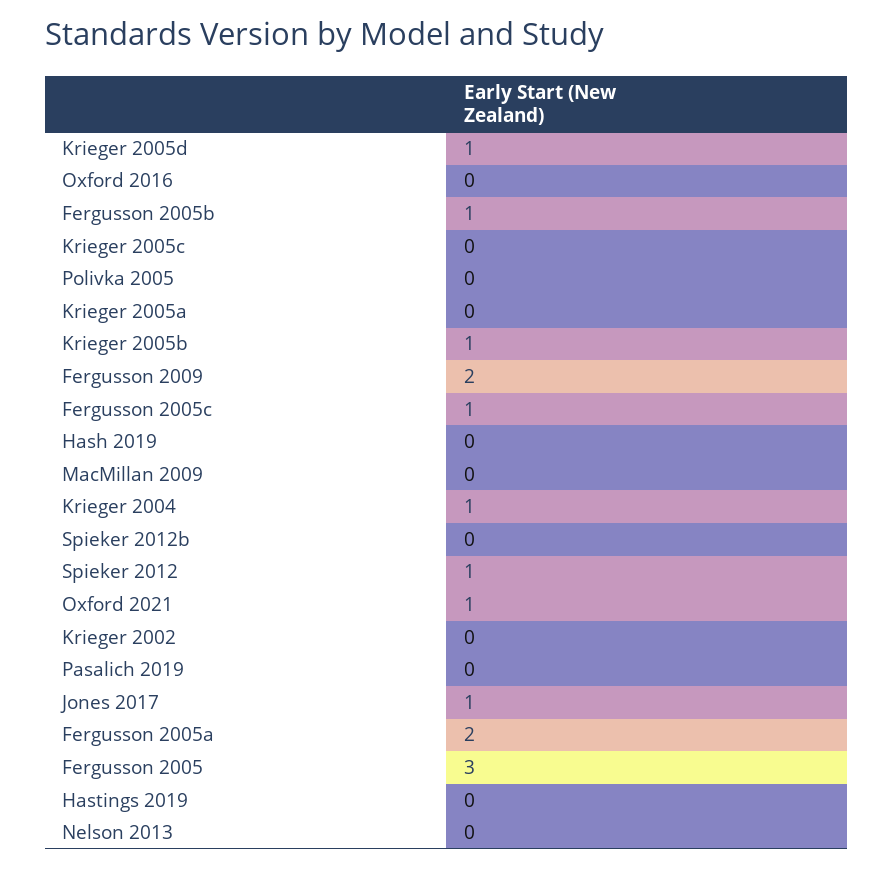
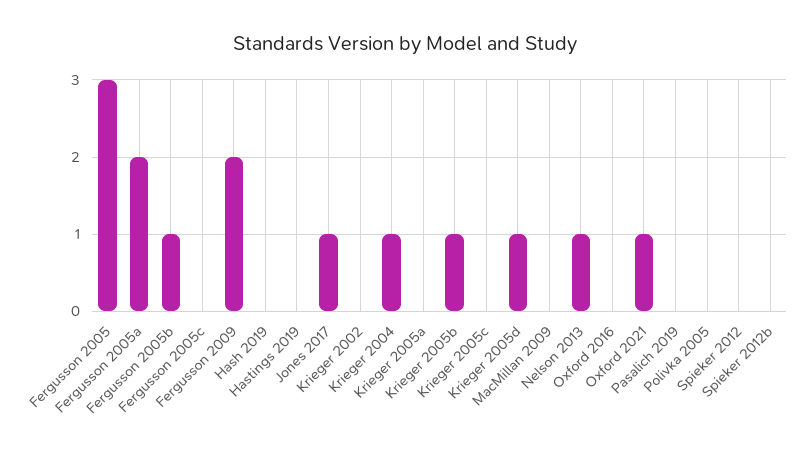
  {
    "Krieger 2005d": 1,
    "Oxford 2016": 0,
    "Fergusson 2005b": 1,
    "Krieger 2005c": 0,
    "Polivka 2005": 0,
    "Krieger 2005a": 0,
    "Krieger 2005b": 1,
    "Fergusson 2009": 2,
-   "Fergusson 2005c": 1,
+   "Fergusson 2005c": 0,
    "Hash 2019": 0,
    "MacMillan 2009": 0,
    "Krieger 2004": 1,
    "Spieker 2012b": 0,
-   "Spieker 2012": 1,
+   "Spieker 2012": 0,
    "Oxford 2021": 1,
    "Krieger 2002": 0,
    "Pasalich 2019": 0,
    "Jones 2017": 1,
    "Fergusson 2005a": 2,
    "Fergusson 2005": 3,
    "Hastings 2019": 0,
-   "Nelson 2013": 0
+   "Nelson 2013": 1
  }

